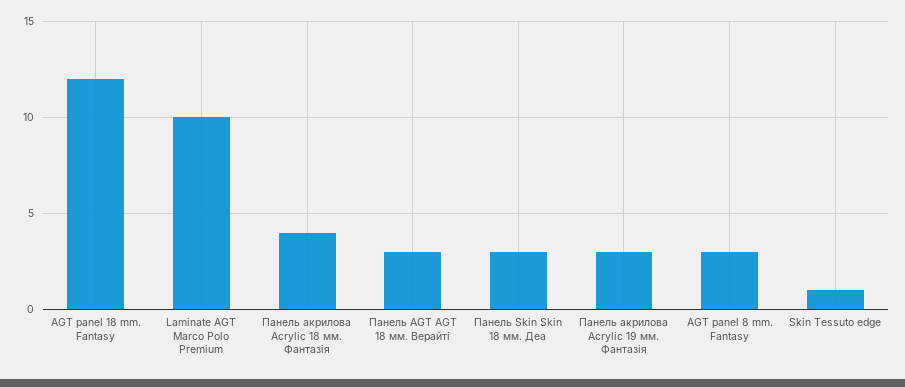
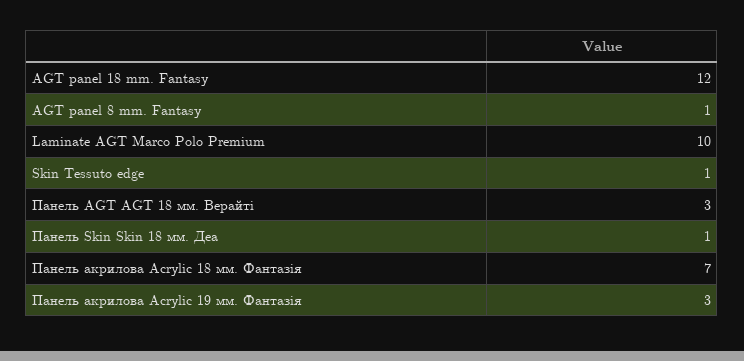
  {
    "AGT panel 18 mm. Fantasy": 12,
    "Laminate AGT Marco Polo Premium": 10,
-   "Панель акрилова Acrylic 18 мм. Фантазія": 4,
+   "Панель акрилова Acrylic 18 мм. Фантазія": 7,
    "Панель AGT AGT 18 мм. Верайті": 3,
-   "Панель Skin Skin 18 мм. Деа": 3,
+   "Панель Skin Skin 18 мм. Деа": 1,
    "Панель акрилова Acrylic 19 мм. Фантазія": 3,
-   "AGT panel 8 mm. Fantasy": 3,
+   "AGT panel 8 mm. Fantasy": 1,
    "Skin Tessuto edge": 1
  }

